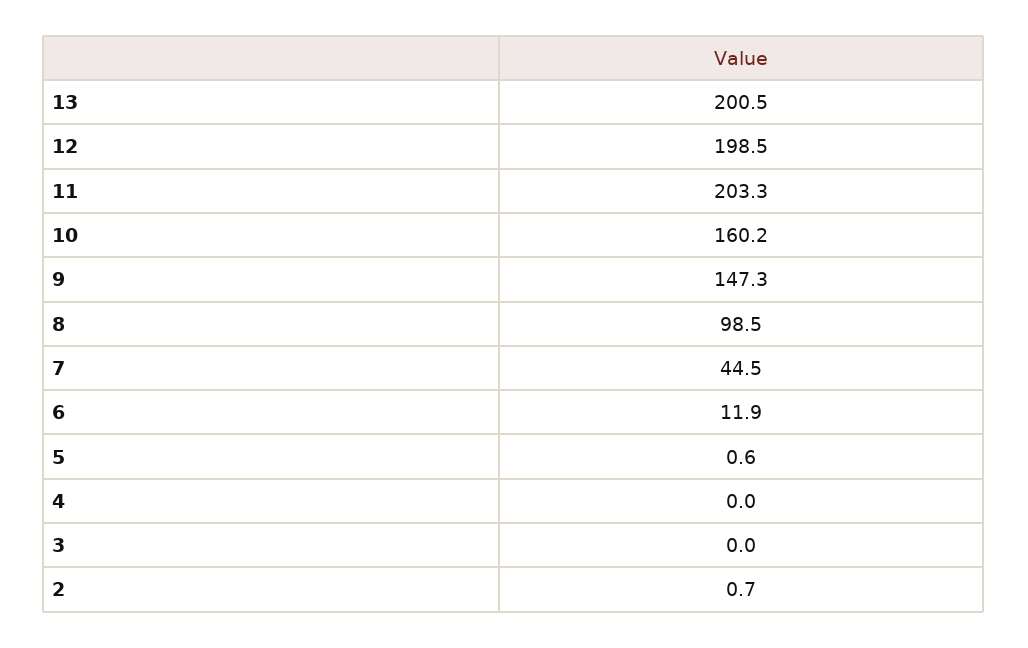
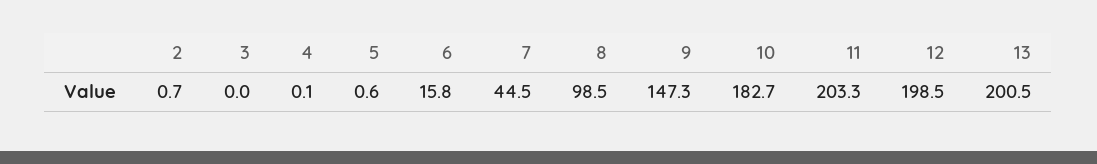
  {
    "13": 200.5,
    "12": 198.5,
    "11": 203.3,
-   "10": 160.2,
+   "10": 182.7,
    "9": 147.3,
    "8": 98.5,
    "7": 44.5,
-   "6": 11.9,
+   "6": 15.8,
    "5": 0.6,
-   "4": 0,
+   "4": 0.1,
    "3": 0,
    "2": 0.7
  }

